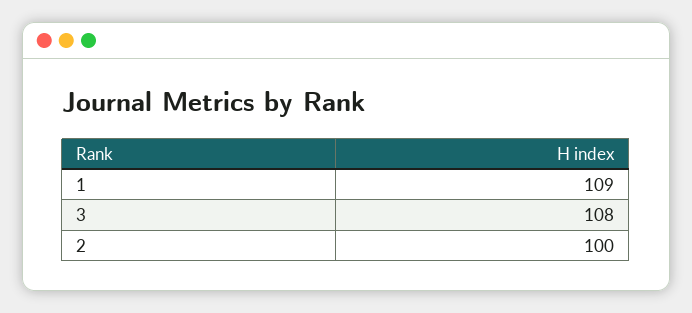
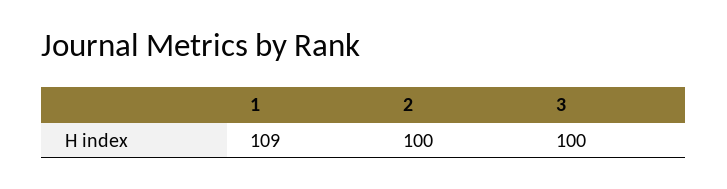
  {
    "1": 109,
-   "3": 108,
+   "3": 100,
    "2": 100
  }

